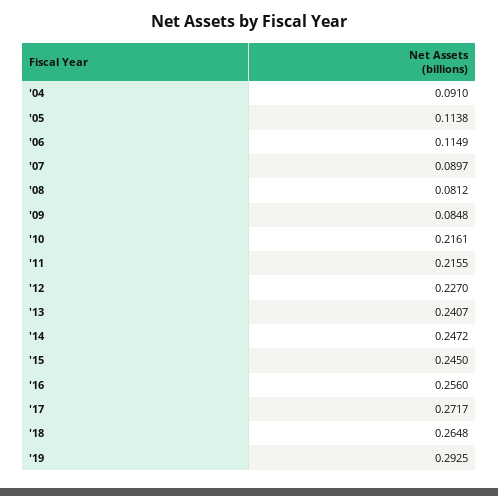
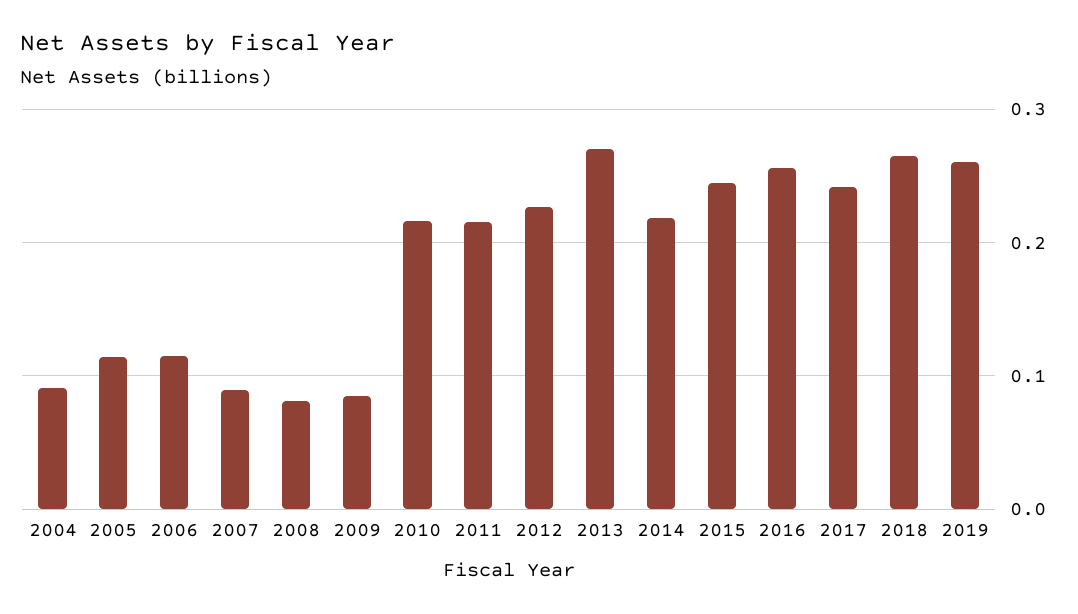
  {
    "'04": 0.091,
    "'05": 0.1138,
    "'06": 0.1149,
    "'07": 0.0897,
    "'08": 0.0812,
    "'09": 0.0848,
    "'10": 0.2161,
    "'11": 0.2155,
    "'12": 0.227,
-   "'13": 0.2407,
+   "'13": 0.27,
-   "'14": 0.2472,
+   "'14": 0.22,
    "'15": 0.245,
    "'16": 0.256,
-   "'17": 0.2717,
+   "'17": 0.24,
    "'18": 0.2648,
-   "'19": 0.2925
+   "'19": 0.26
  }

